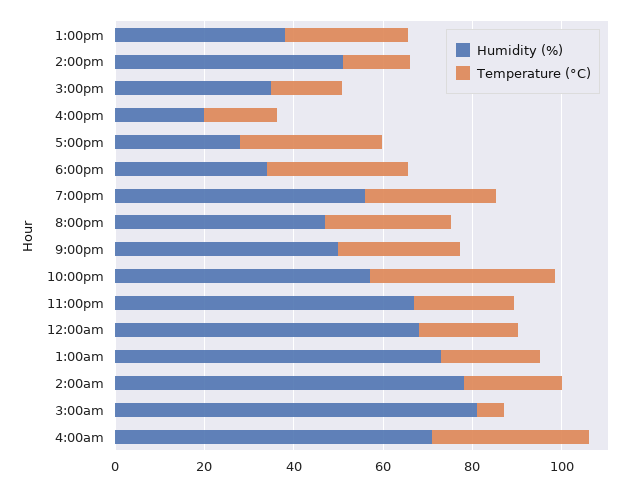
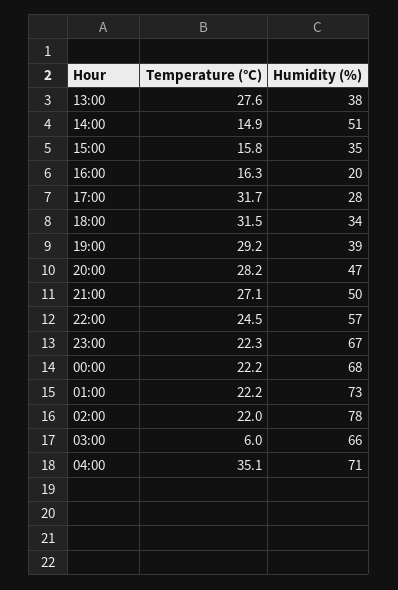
  {
    "Humidity (%)": {
      "1:00pm": 38,
      "2:00pm": 51,
      "3:00pm": 35,
      "4:00pm": 20,
      "5:00pm": 28,
      "6:00pm": 34,
-     "7:00pm": 55,
+     "7:00pm": 39,
      "8:00pm": 47,
      "9:00pm": 50,
      "10:00pm": 57,
      "11:00pm": 67,
      "12:00am": 68,
      "1:00am": 73,
      "2:00am": 78,
-     "3:00am": 80,
+     "3:00am": 66,
      "4:00am": 71
    },
    "Temperature (°C)": {
      "1:00pm": 27.6,
      "2:00pm": 14.9,
      "3:00pm": 15.8,
      "4:00pm": 16.3,
      "5:00pm": 31.7,
      "6:00pm": 31.5,
      "7:00pm": 29.2,
      "8:00pm": 28.2,
      "9:00pm": 27.1,
-     "10:00pm": 40,
+     "10:00pm": 24.5,
      "11:00pm": 22.3,
      "12:00am": 22.2,
      "1:00am": 22.2,
      "2:00am": 22,
      "3:00am": 6,
      "4:00am": 35.1
    }
  }

